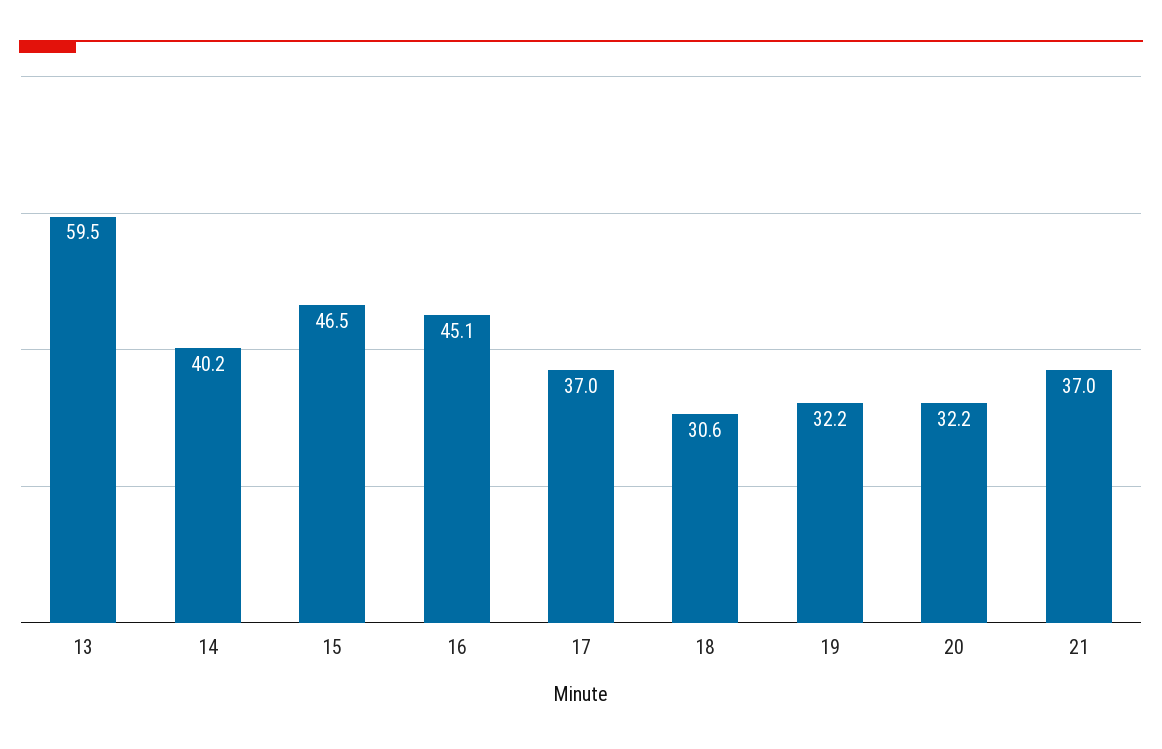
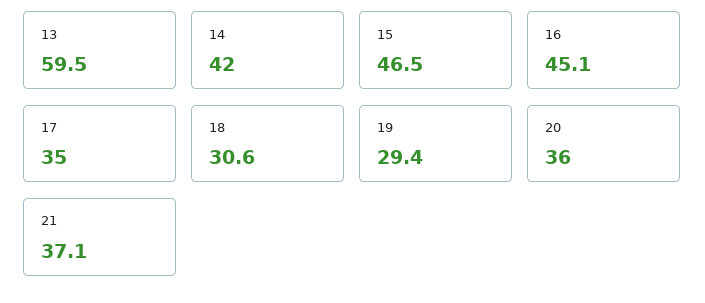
  {
    "13": 59.5,
-   "14": 40.2,
+   "14": 42,
    "15": 46.5,
    "16": 45.1,
-   "17": 37,
+   "17": 35,
    "18": 30.6,
-   "19": 32.2,
+   "19": 29.4,
-   "20": 32.2,
+   "20": 36,
-   "21": 37
+   "21": 37.1
  }

